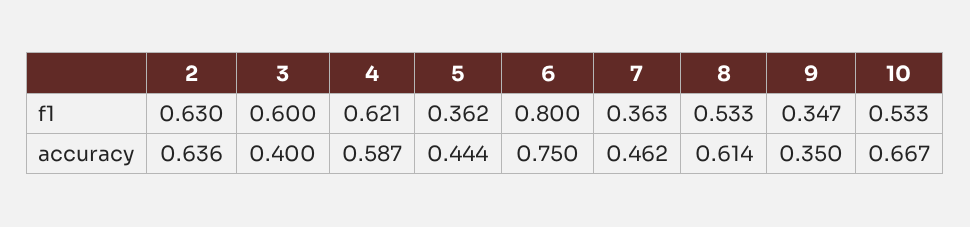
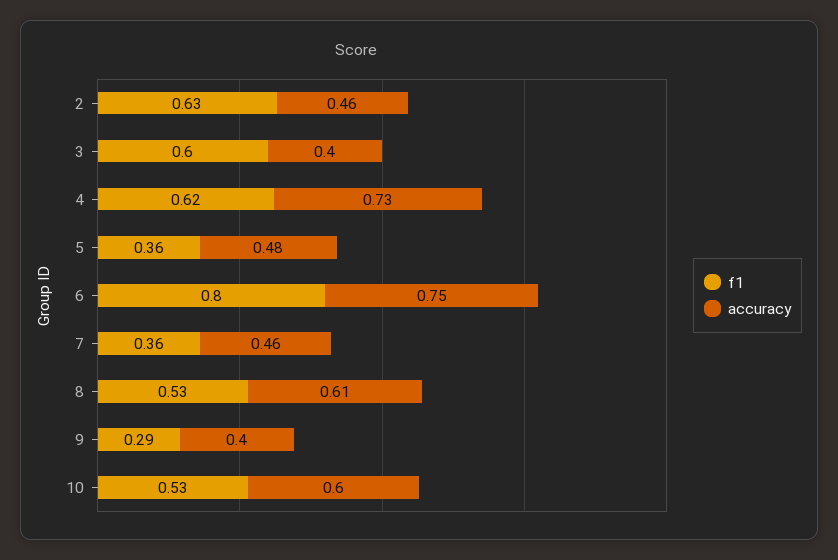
  {
    "f1": {
      "2": 0.63,
      "3": 0.6,
      "4": 0.621,
      "5": 0.362,
      "6": 0.8,
      "7": 0.363,
      "8": 0.533,
-     "9": 0.347,
+     "9": 0.29,
      "10": 0.533
    },
    "accuracy": {
-     "2": 0.636,
+     "2": 0.46,
      "3": 0.4,
-     "4": 0.587,
+     "4": 0.73,
-     "5": 0.444,
+     "5": 0.48,
      "6": 0.75,
      "7": 0.462,
      "8": 0.614,
-     "9": 0.35,
+     "9": 0.4,
-     "10": 0.667
+     "10": 0.6
    }
  }

